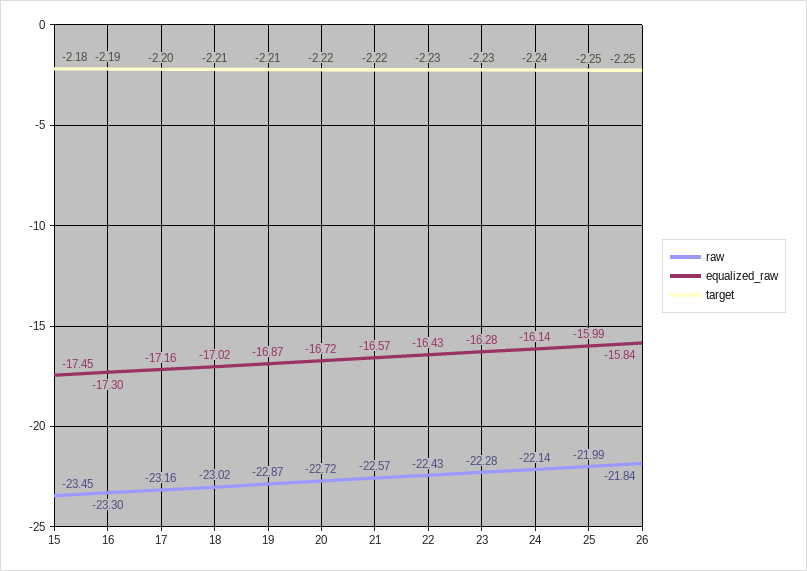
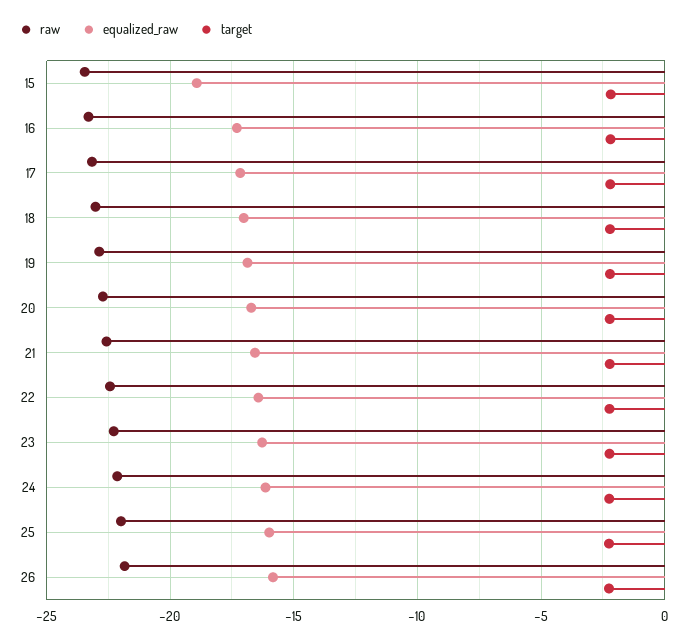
  {
    "raw": {
      "15": -23.45,
      "16": -23.3,
      "17": -23.16,
      "18": -23.02,
      "19": -22.87,
      "20": -22.72,
      "21": -22.57,
      "22": -22.43,
      "23": -22.28,
      "24": -22.14,
      "25": -21.99,
      "26": -21.84
    },
    "equalized_raw": {
-     "15": -17.45,
+     "15": -19,
      "16": -17.3,
      "17": -17.16,
      "18": -17.02,
      "19": -16.87,
      "20": -16.72,
      "21": -16.57,
      "22": -16.43,
      "23": -16.28,
      "24": -16.14,
      "25": -15.99,
      "26": -15.84
    },
    "target": {
      "15": -2.18,
      "16": -2.19,
      "17": -2.2,
      "18": -2.21,
      "19": -2.21,
      "20": -2.22,
      "21": -2.22,
      "22": -2.23,
      "23": -2.23,
      "24": -2.24,
      "25": -2.25,
      "26": -2.25
    }
  }

